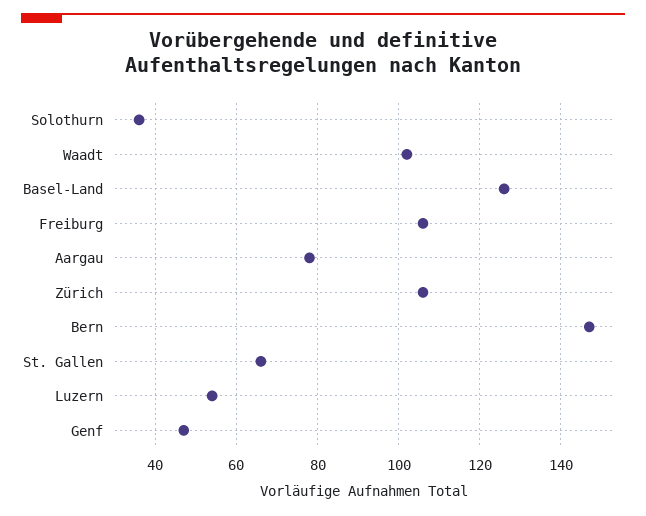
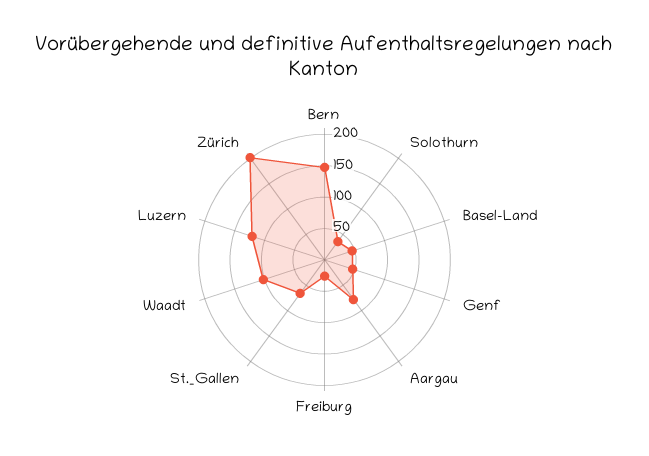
  {
    "Solothurn": 35,
    "Waadt": 100,
-   "Basel-Land": 125,
+   "Basel-Land": 50,
-   "Freiburg": 105,
+   "Freiburg": 25,
    "Aargau": 80,
-   "Zürich": 105,
+   "Zürich": 200,
    "Bern": 145,
    "St. Gallen": 65,
-   "Luzern": 55,
+   "Luzern": 125,
    "Genf": 45
  }

